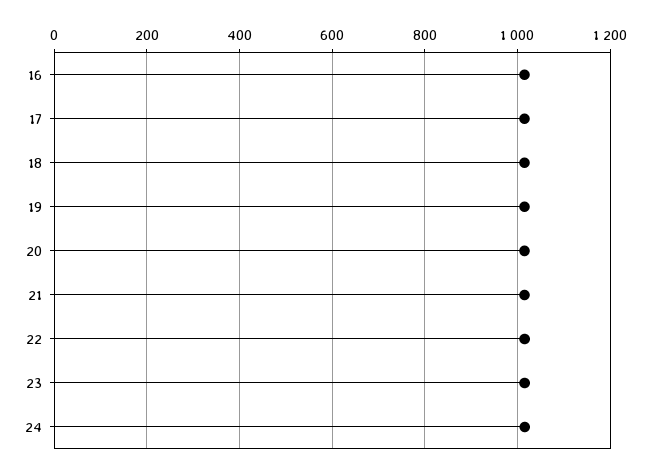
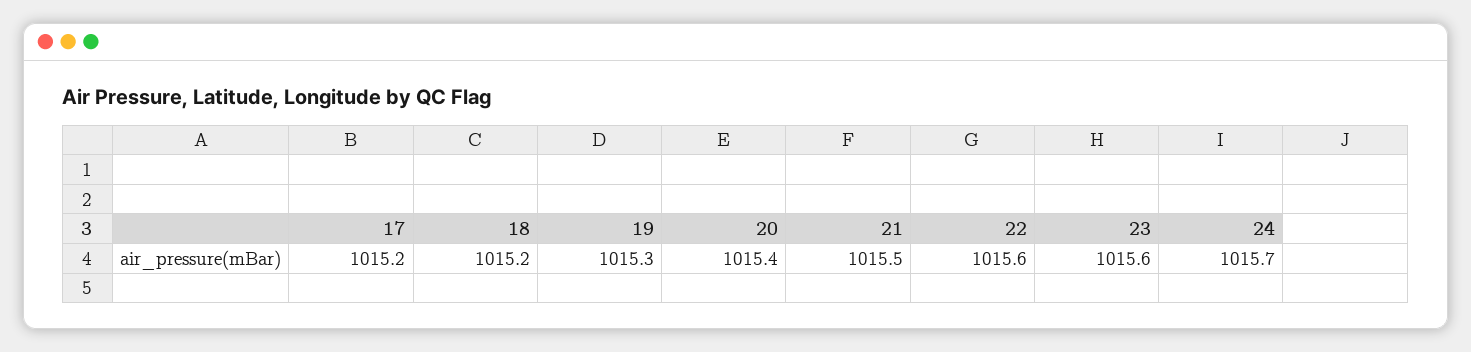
  {
-   "16": 1020,
    "17": 1015.2,
    "18": 1015.2,
    "19": 1015.3,
    "20": 1015.4,
    "21": 1015.5,
    "22": 1015.6,
    "23": 1015.6,
    "24": 1015.7
  }

